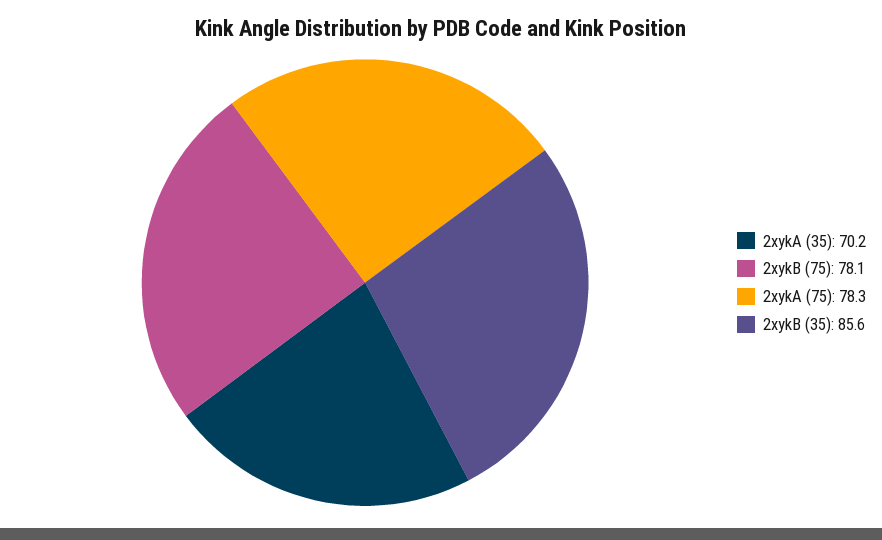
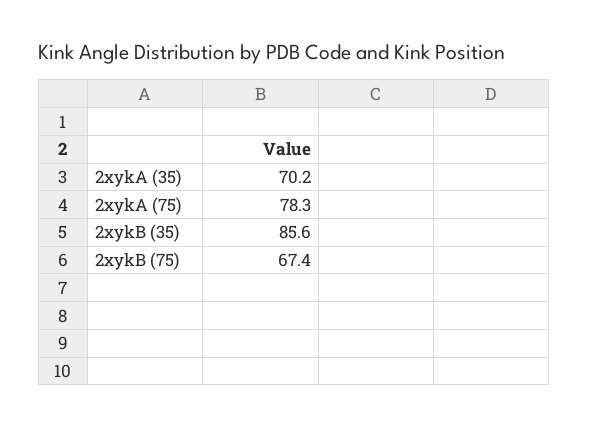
  {
    "2xykA (35)": 70.2,
-   "2xykB (75)": 78.1,
+   "2xykB (75)": 67.4,
    "2xykA (75)": 78.3,
    "2xykB (35)": 85.6
  }

